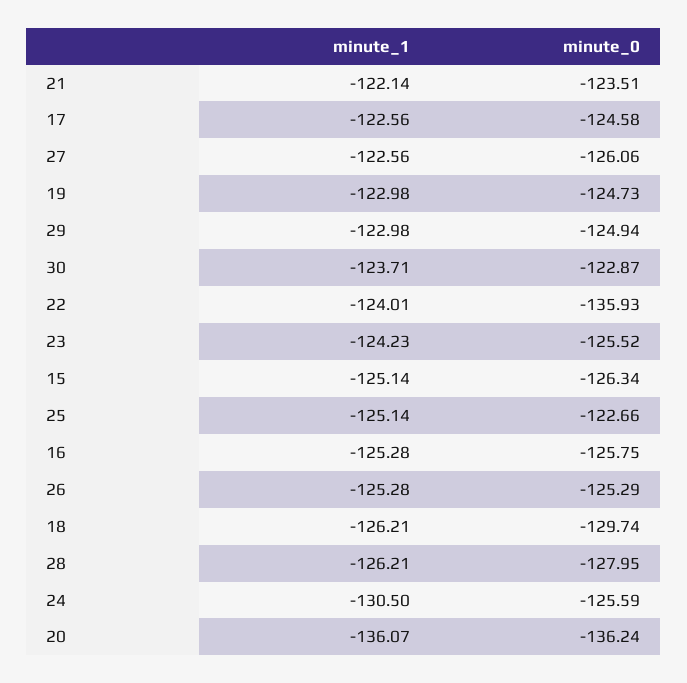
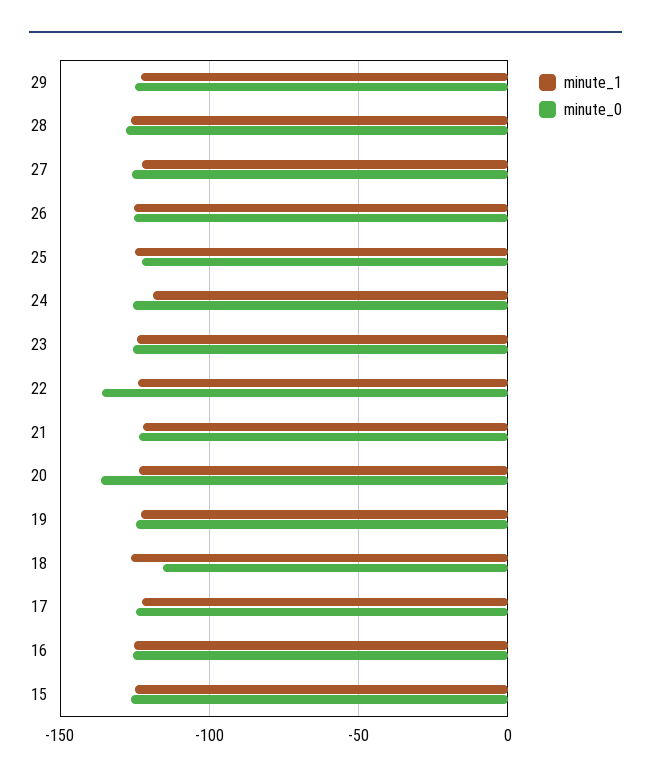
  {
    "minute_1": {
      "21": -122.14,
      "17": -122.56,
      "27": -122.56,
      "19": -122.98,
      "29": -122.98,
-     "30": -123.71,
      "22": -124.01,
      "23": -124.23,
      "15": -125.14,
      "25": -125.14,
      "16": -125.28,
      "26": -125.28,
      "18": -126.21,
      "28": -126.21,
-     "24": -130.5,
+     "24": -120,
-     "20": -136.07
+     "20": -125
    },
    "minute_0": {
      "21": -123.51,
      "17": -124.58,
      "27": -126.06,
      "19": -124.73,
      "29": -124.94,
-     "30": -122.87,
      "22": -135.93,
      "23": -125.52,
      "15": -126.34,
      "25": -122.66,
      "16": -125.75,
      "26": -125.29,
-     "18": -129.74,
+     "18": -115,
      "28": -127.95,
      "24": -125.59,
      "20": -136.24
    }
  }

